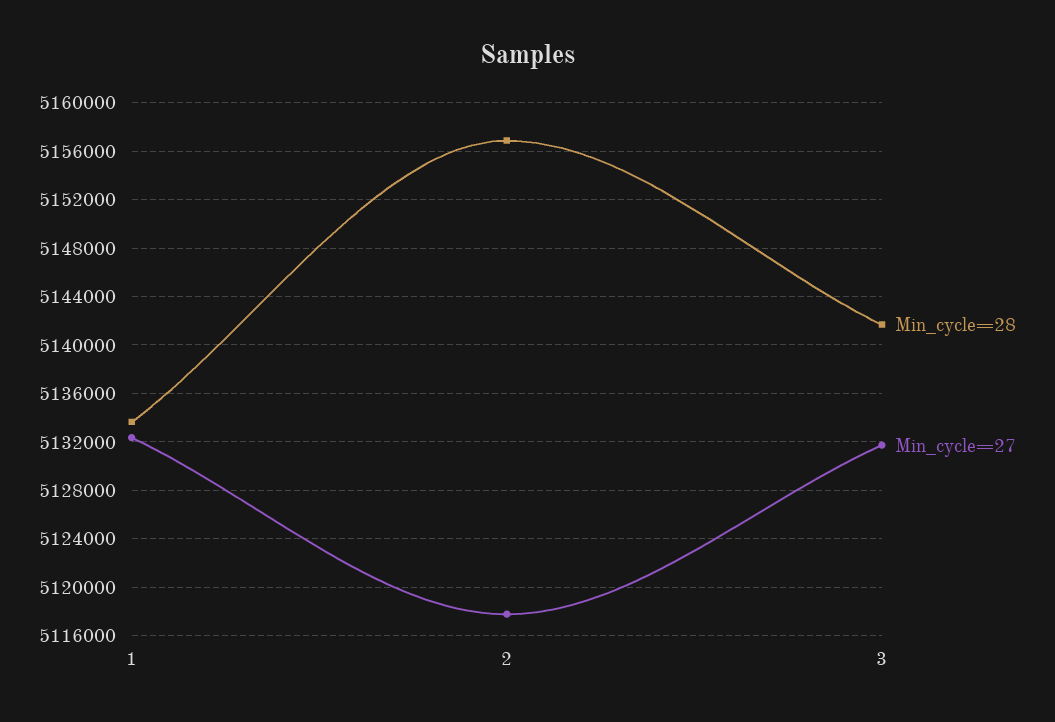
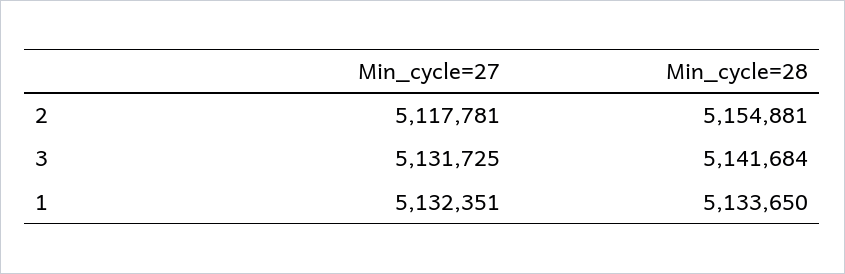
  {
    "Min_cycle=28": {
      "1": 5133650,
-     "2": 5157000,
+     "2": 5154881,
      "3": 5141684
    },
    "Min_cycle=27": {
      "1": 5132351,
      "2": 5117781,
      "3": 5131725
    }
  }

